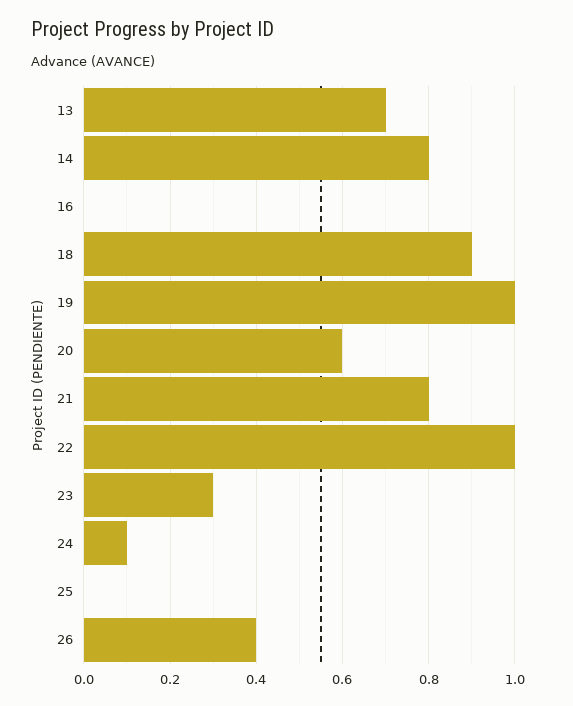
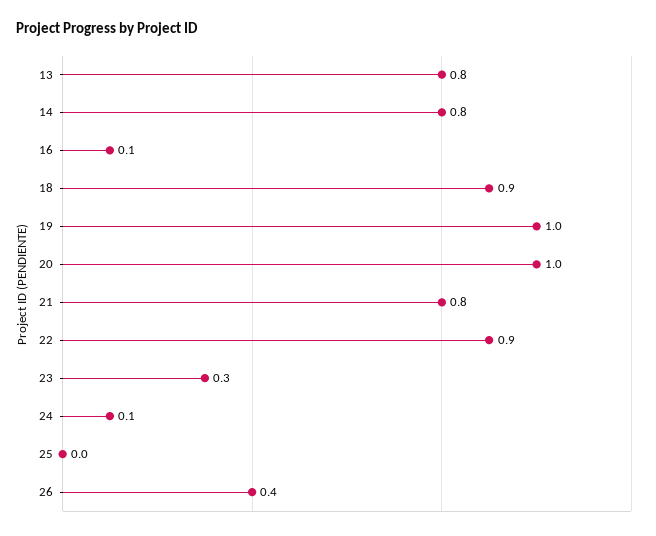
  {
-   "13": 0.7,
+   "13": 0.8,
    "14": 0.8,
-   "16": 0,
+   "16": 0.1,
    "18": 0.9,
    "19": 1,
-   "20": 0.6,
+   "20": 1,
    "21": 0.8,
-   "22": 1,
+   "22": 0.9,
    "23": 0.3,
    "24": 0.1,
    "25": 0,
    "26": 0.4
  }

